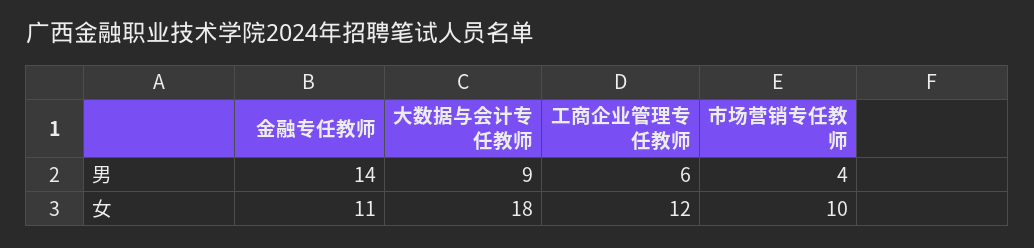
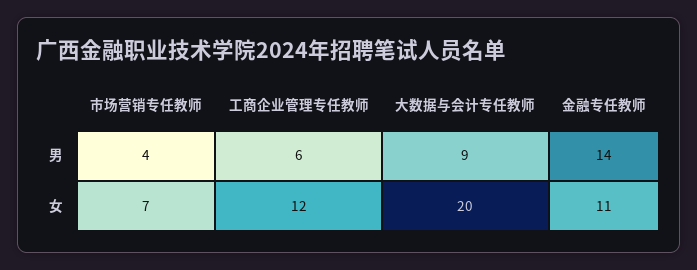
  {
    "金融专任教师": {
      "男": 14,
      "女": 11
    },
    "大数据与会计专任教师": {
      "男": 9,
-     "女": 18
+     "女": 20
    },
    "工商企业管理专任教师": {
      "男": 6,
      "女": 12
    },
    "市场营销专任教师": {
      "男": 4,
-     "女": 10
+     "女": 7
    }
  }

